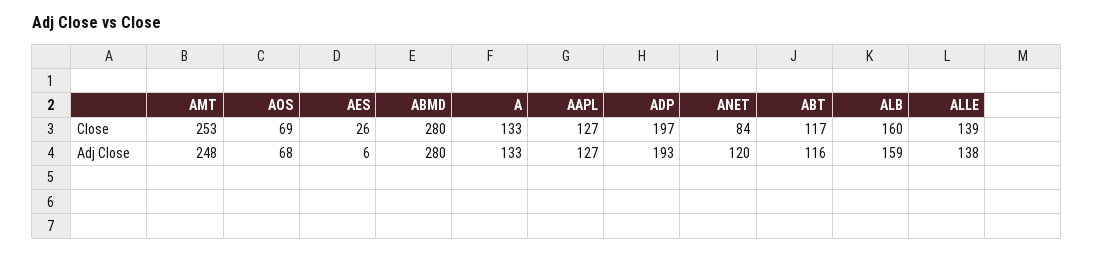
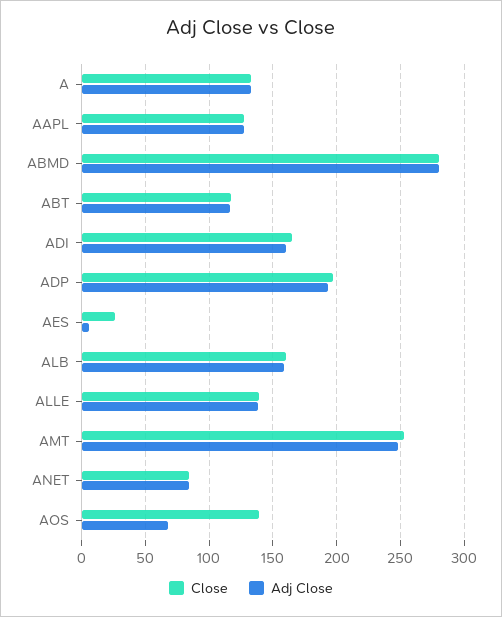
  {
    "Close": {
      "AMT": 253,
-     "AOS": 69,
+     "AOS": 140,
      "AES": 26,
      "ABMD": 280,
      "A": 133,
      "AAPL": 127,
      "ADP": 197,
      "ANET": 84,
      "ABT": 117,
      "ALB": 160,
-     "ALLE": 139
+     "ALLE": 139,
+     "ADI": 165
    },
    "Adj Close": {
      "AMT": 248,
      "AOS": 68,
      "AES": 6,
      "ABMD": 280,
      "A": 133,
      "AAPL": 127,
      "ADP": 193,
-     "ANET": 120,
+     "ANET": 85,
      "ABT": 116,
      "ALB": 159,
-     "ALLE": 138
+     "ALLE": 138,
+     "ADI": 160
    }
  }

